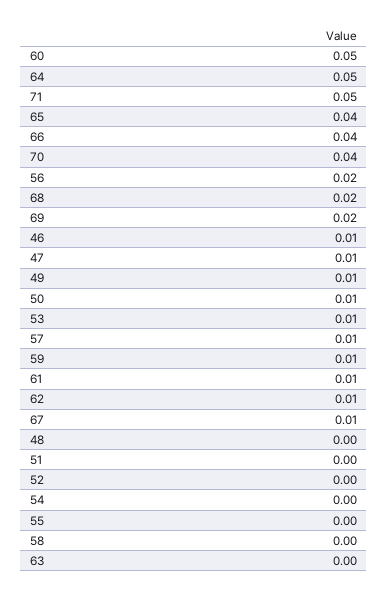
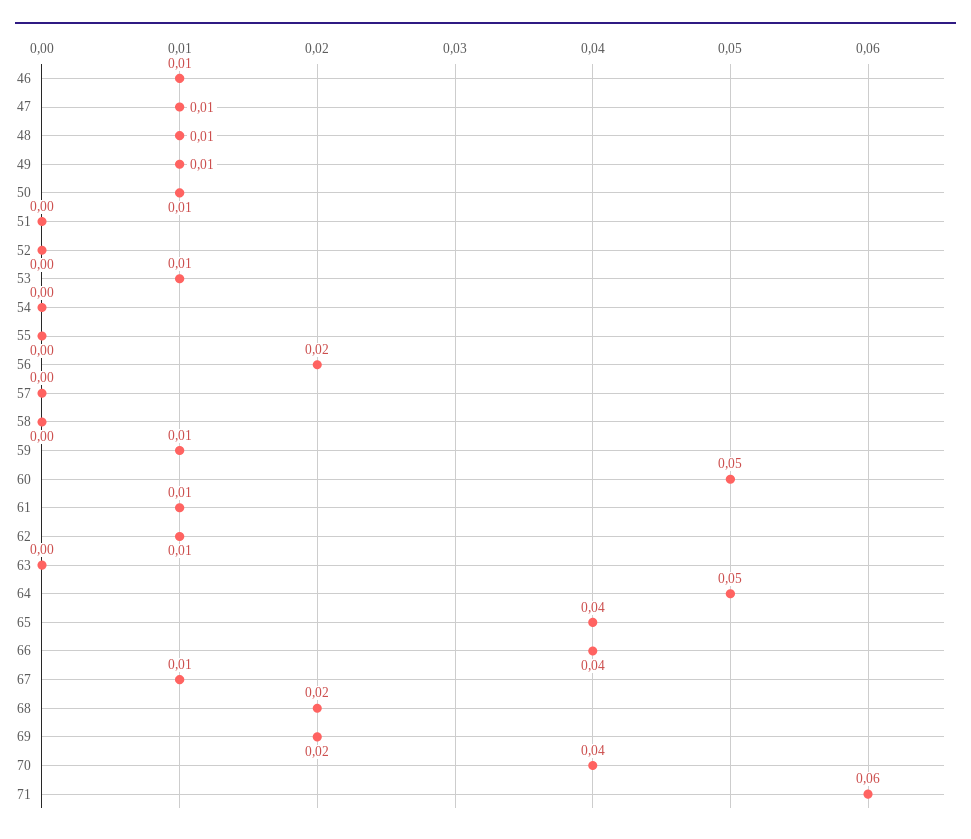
  {
    "60": 0.05,
    "64": 0.05,
-   "71": 0.05,
+   "71": 0.06,
    "65": 0.04,
    "66": 0.04,
    "70": 0.04,
    "56": 0.02,
    "68": 0.02,
    "69": 0.02,
    "46": 0.01,
    "47": 0.01,
    "49": 0.01,
    "50": 0.01,
    "53": 0.01,
-   "57": 0.01,
+   "57": 0,
    "59": 0.01,
    "61": 0.01,
    "62": 0.01,
    "67": 0.01,
-   "48": 0,
+   "48": 0.01,
    "51": 0,
    "52": 0,
    "54": 0,
    "55": 0,
    "58": 0,
    "63": 0
  }

